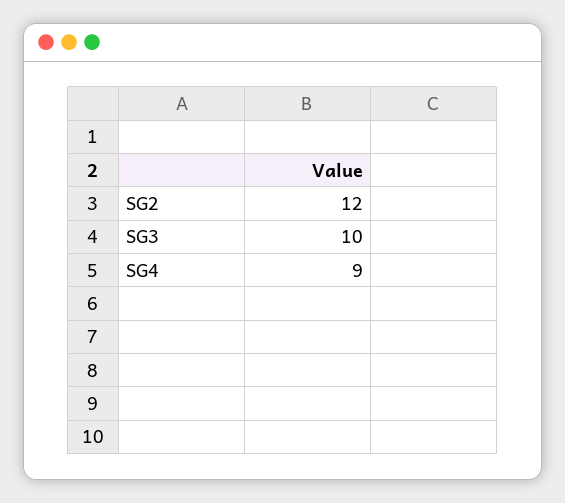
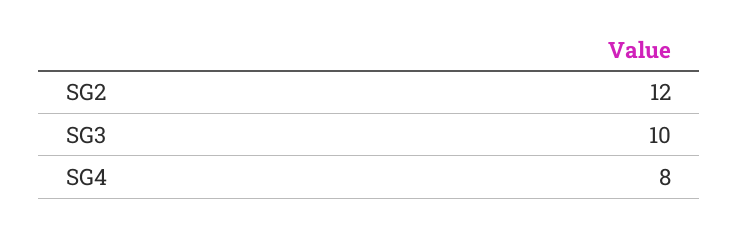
  {
    "SG2": 12,
    "SG3": 10,
-   "SG4": 9
+   "SG4": 8
  }

